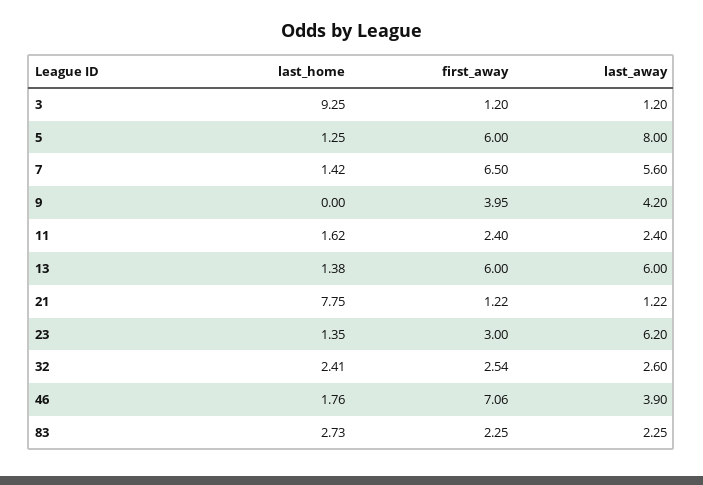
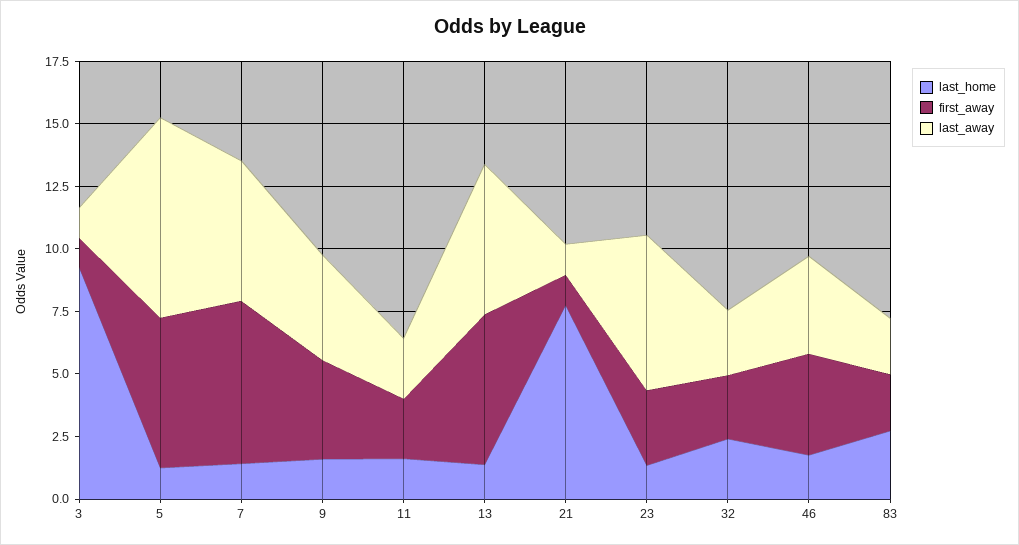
  {
    "last_home": {
      "3": 9.25,
      "5": 1.25,
      "7": 1.42,
-     "9": 0,
+     "9": 1.5,
      "11": 1.62,
      "13": 1.38,
      "21": 7.75,
      "23": 1.35,
      "32": 2.41,
      "46": 1.76,
      "83": 2.73
    },
    "first_away": {
      "3": 1.2,
      "5": 6,
      "7": 6.5,
      "9": 3.95,
      "11": 2.4,
      "13": 6,
      "21": 1.22,
      "23": 3,
      "32": 2.54,
-     "46": 7.06,
+     "46": 4,
      "83": 2.25
    },
    "last_away": {
      "3": 1.2,
      "5": 8,
      "7": 5.6,
      "9": 4.2,
      "11": 2.4,
      "13": 6,
      "21": 1.22,
      "23": 6.2,
      "32": 2.6,
      "46": 3.9,
      "83": 2.25
    }
  }

